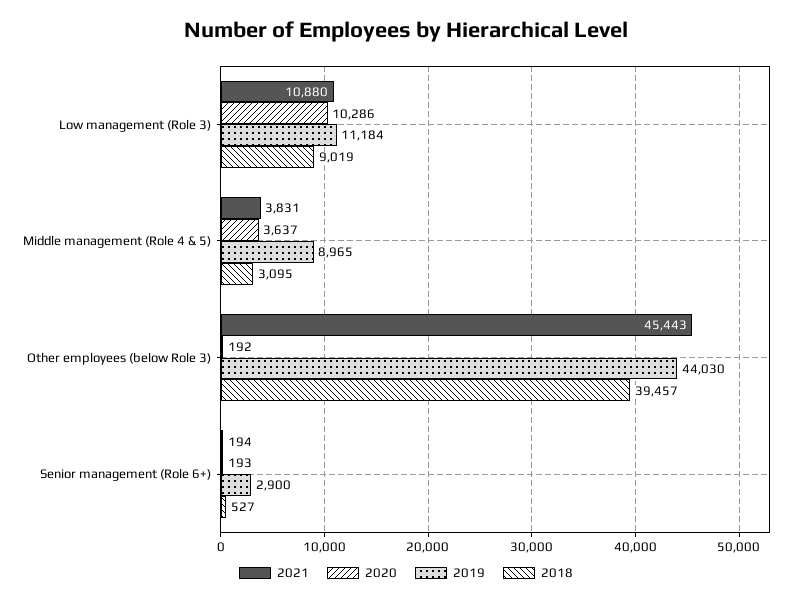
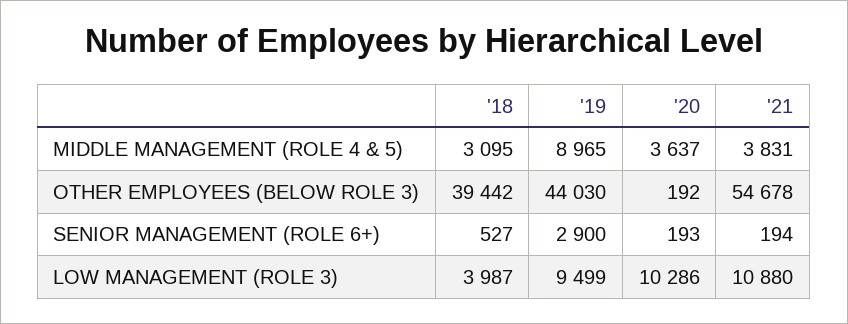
  {
    "2021": {
      "Low management (Role 3)": 10880,
      "Middle management (Role 4 & 5)": 3831,
-     "Other employees (below Role 3)": 45443,
+     "Other employees (below Role 3)": 54678,
      "Senior management (Role 6+)": 194
    },
    "2020": {
      "Low management (Role 3)": 10286,
      "Middle management (Role 4 & 5)": 3637,
      "Other employees (below Role 3)": 192,
      "Senior management (Role 6+)": 193
    },
    "2019": {
-     "Low management (Role 3)": 11184,
+     "Low management (Role 3)": 9499,
      "Middle management (Role 4 & 5)": 8965,
      "Other employees (below Role 3)": 44030,
      "Senior management (Role 6+)": 2900
    },
    "2018": {
-     "Low management (Role 3)": 9019,
+     "Low management (Role 3)": 3987,
      "Middle management (Role 4 & 5)": 3095,
-     "Other employees (below Role 3)": 39457,
+     "Other employees (below Role 3)": 39442,
      "Senior management (Role 6+)": 527
    }
  }

